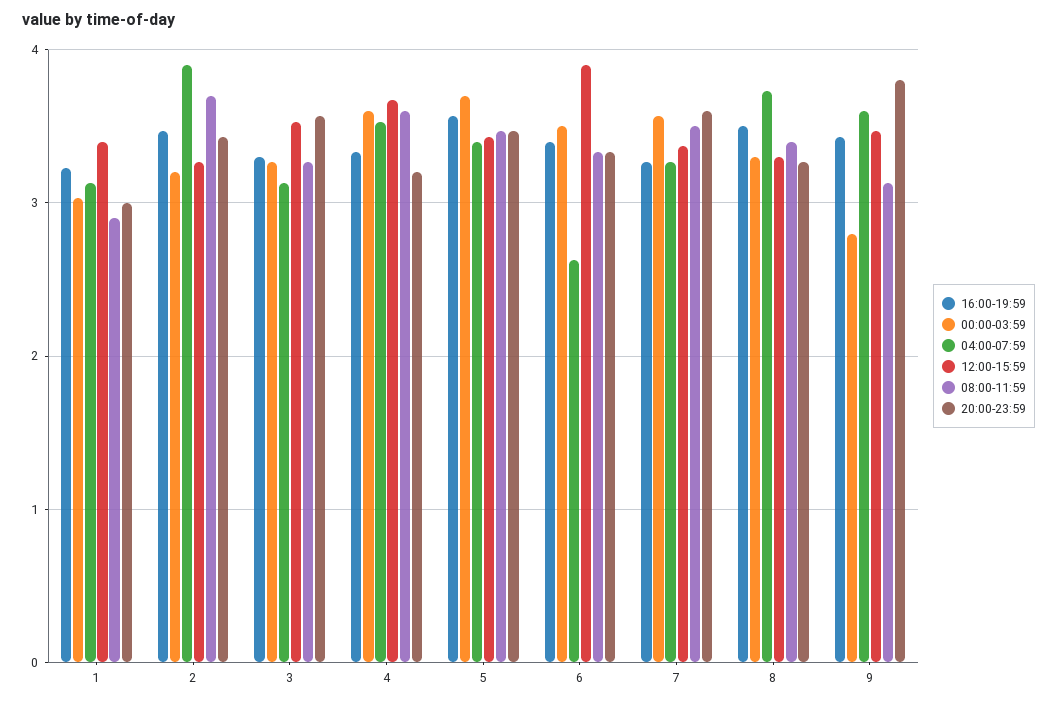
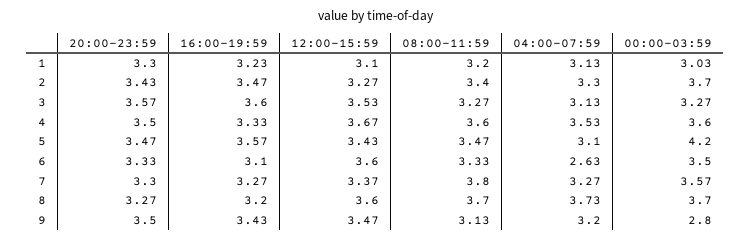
  {
    "16:00-19:59": {
      "1": 3.23,
      "2": 3.47,
-     "3": 3.3,
+     "3": 3.6,
      "4": 3.33,
      "5": 3.57,
-     "6": 3.4,
+     "6": 3.1,
      "7": 3.27,
-     "8": 3.5,
+     "8": 3.2,
      "9": 3.43
    },
    "00:00-03:59": {
      "1": 3.03,
-     "2": 3.2,
+     "2": 3.7,
      "3": 3.27,
      "4": 3.6,
-     "5": 3.7,
+     "5": 4.2,
      "6": 3.5,
      "7": 3.57,
-     "8": 3.3,
+     "8": 3.7,
      "9": 2.8
    },
    "04:00-07:59": {
      "1": 3.13,
-     "2": 3.9,
+     "2": 3.3,
      "3": 3.13,
      "4": 3.53,
-     "5": 3.4,
+     "5": 3.1,
      "6": 2.63,
      "7": 3.27,
      "8": 3.73,
-     "9": 3.6
+     "9": 3.2
    },
    "12:00-15:59": {
-     "1": 3.4,
+     "1": 3.1,
      "2": 3.27,
      "3": 3.53,
      "4": 3.67,
      "5": 3.43,
-     "6": 3.9,
+     "6": 3.6,
      "7": 3.37,
-     "8": 3.3,
+     "8": 3.6,
      "9": 3.47
    },
    "08:00-11:59": {
-     "1": 2.9,
+     "1": 3.2,
-     "2": 3.7,
+     "2": 3.4,
      "3": 3.27,
      "4": 3.6,
      "5": 3.47,
      "6": 3.33,
-     "7": 3.5,
+     "7": 3.8,
-     "8": 3.4,
+     "8": 3.7,
      "9": 3.13
    },
    "20:00-23:59": {
-     "1": 3,
+     "1": 3.3,
      "2": 3.43,
      "3": 3.57,
-     "4": 3.2,
+     "4": 3.5,
      "5": 3.47,
      "6": 3.33,
-     "7": 3.6,
+     "7": 3.3,
      "8": 3.27,
-     "9": 3.8
+     "9": 3.5
    }
  }

